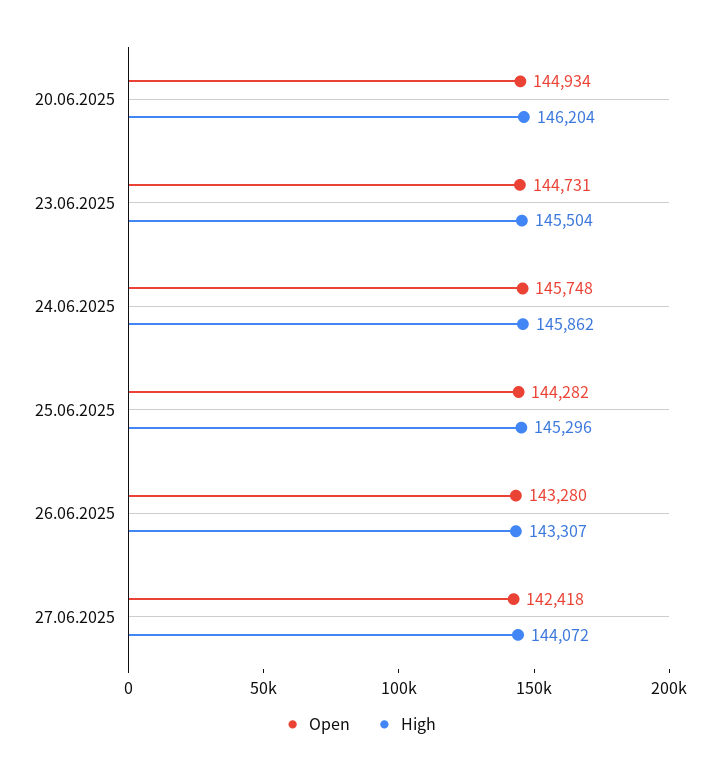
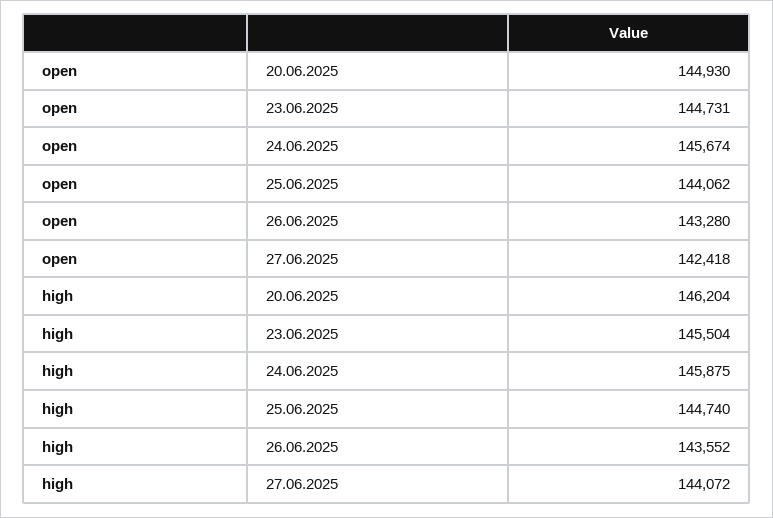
  {
    "Open": {
-     "20.06.2025": 144934,
+     "20.06.2025": 144930,
      "23.06.2025": 144731,
-     "24.06.2025": 145748,
+     "24.06.2025": 145674,
-     "25.06.2025": 144282,
+     "25.06.2025": 144062,
      "26.06.2025": 143280,
      "27.06.2025": 142418
    },
    "High": {
      "20.06.2025": 146204,
      "23.06.2025": 145504,
-     "24.06.2025": 145862,
+     "24.06.2025": 145875,
-     "25.06.2025": 145296,
+     "25.06.2025": 144740,
-     "26.06.2025": 143307,
+     "26.06.2025": 143552,
      "27.06.2025": 144072
    }
  }

